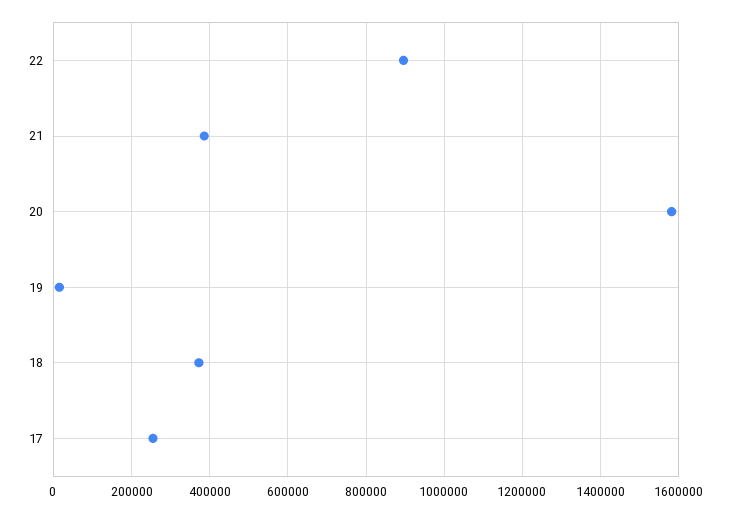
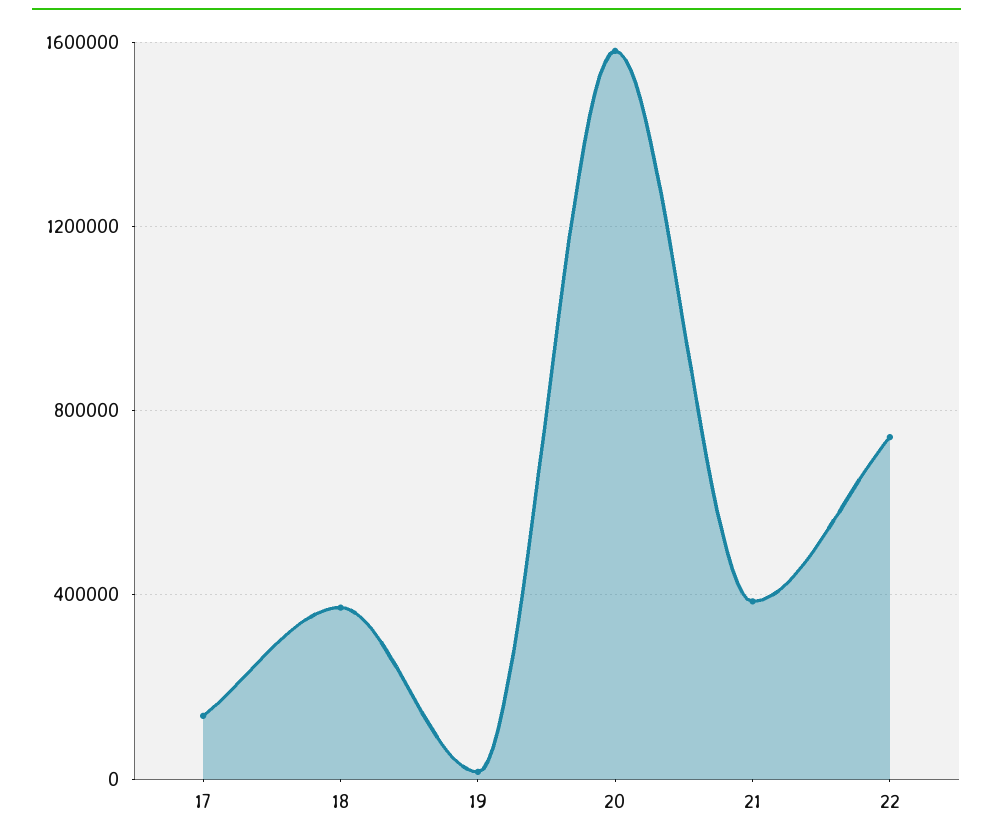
  {
-   "22": 900000,
+   "22": 750000,
    "21": 380000,
    "20": 1580000,
    "19": 20000,
    "18": 380000,
-   "17": 260000
+   "17": 150000
  }

